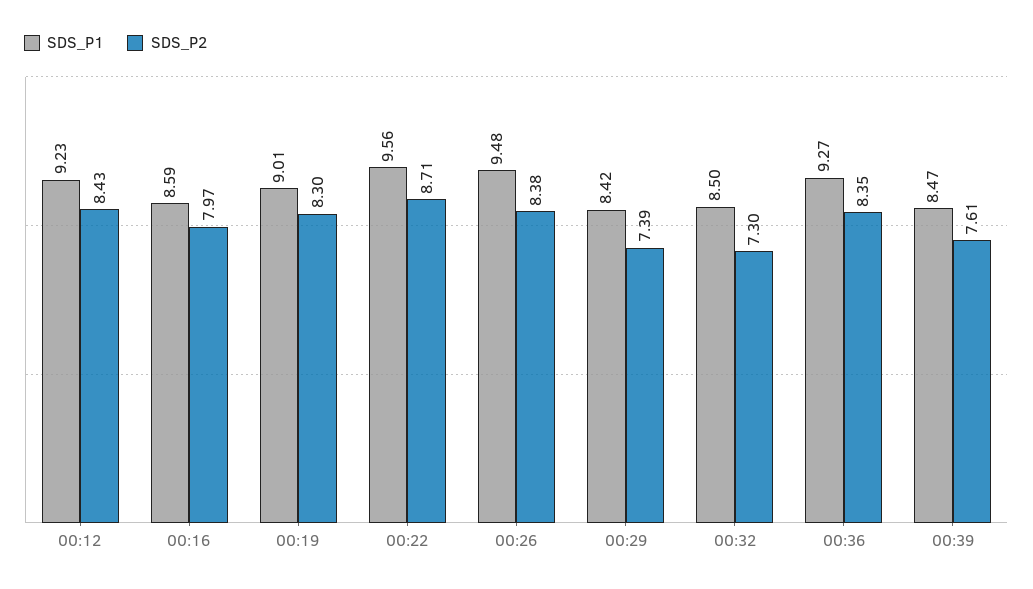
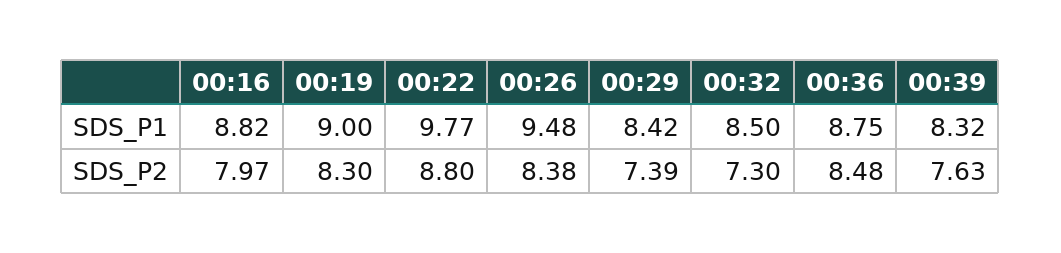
  {
    "SDS_P1": {
-     "00:12": 9.23,
-     "00:16": 8.59,
+     "00:16": 8.82,
-     "00:19": 9.01,
+     "00:19": 9,
-     "00:22": 9.56,
+     "00:22": 9.77,
      "00:26": 9.48,
      "00:29": 8.42,
      "00:32": 8.5,
-     "00:36": 9.27,
+     "00:36": 8.75,
-     "00:39": 8.47
+     "00:39": 8.32
    },
    "SDS_P2": {
-     "00:12": 8.43,
      "00:16": 7.97,
      "00:19": 8.3,
-     "00:22": 8.71,
+     "00:22": 8.8,
      "00:26": 8.38,
      "00:29": 7.39,
      "00:32": 7.3,
-     "00:36": 8.35,
+     "00:36": 8.48,
-     "00:39": 7.61
+     "00:39": 7.63
    }
  }

